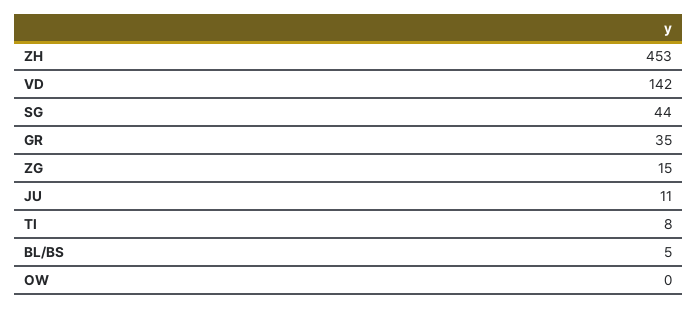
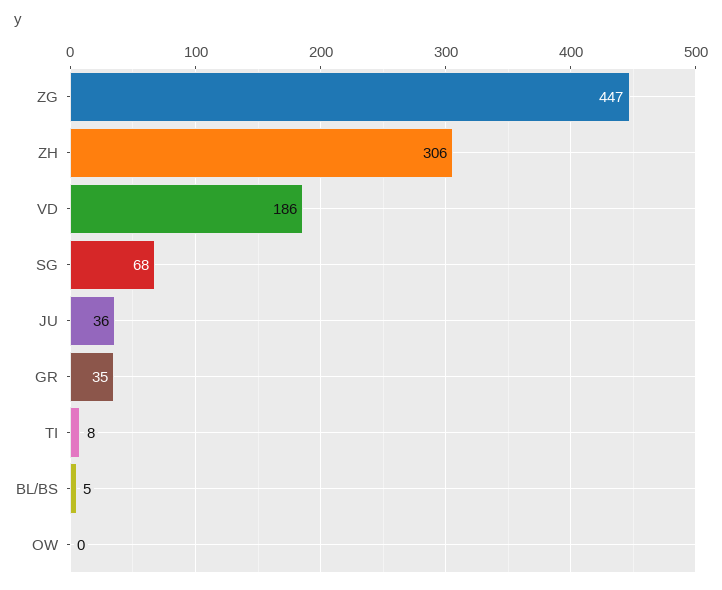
  {
-   "ZH": 453,
+   "ZH": 306,
-   "VD": 142,
+   "VD": 186,
-   "SG": 44,
+   "SG": 68,
    "GR": 35,
-   "ZG": 15,
+   "ZG": 447,
-   "JU": 11,
+   "JU": 36,
    "TI": 8,
    "BL/BS": 5,
    "OW": 0
  }

